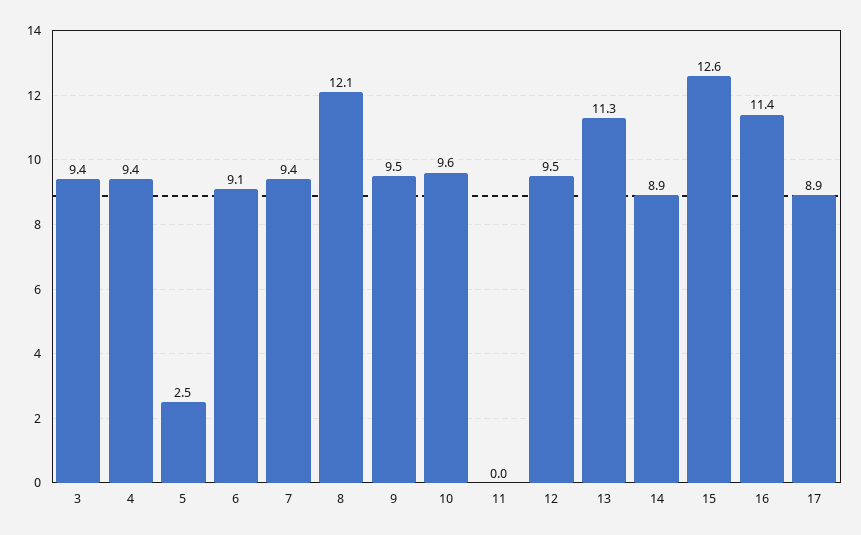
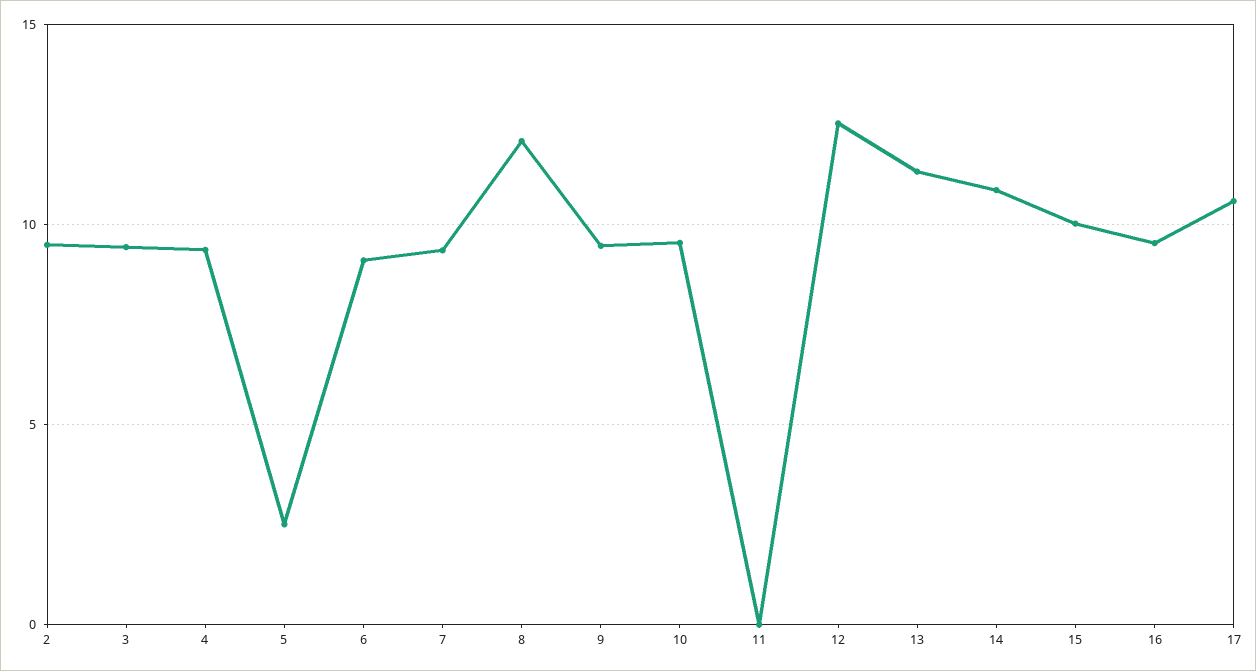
  {
    "3": 9.4,
    "4": 9.4,
    "5": 2.5,
    "6": 9.1,
    "7": 9.4,
    "8": 12.1,
    "9": 9.5,
    "10": 9.6,
    "11": 0,
-   "12": 9.5,
+   "12": 12.5,
    "13": 11.3,
-   "14": 8.9,
+   "14": 11,
-   "15": 12.6,
+   "15": 10,
-   "16": 11.4,
+   "16": 9.5,
-   "17": 8.9
+   "17": 10.5,
+   "2": 9.5
  }

